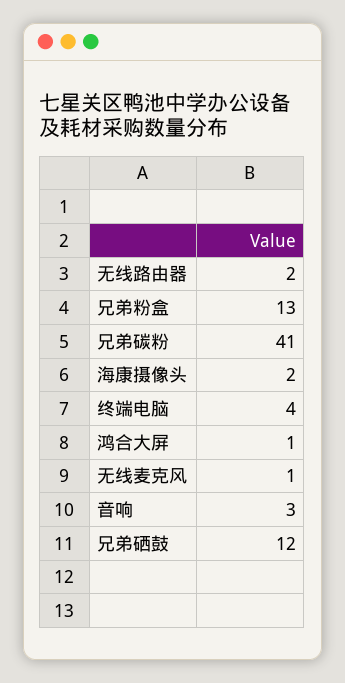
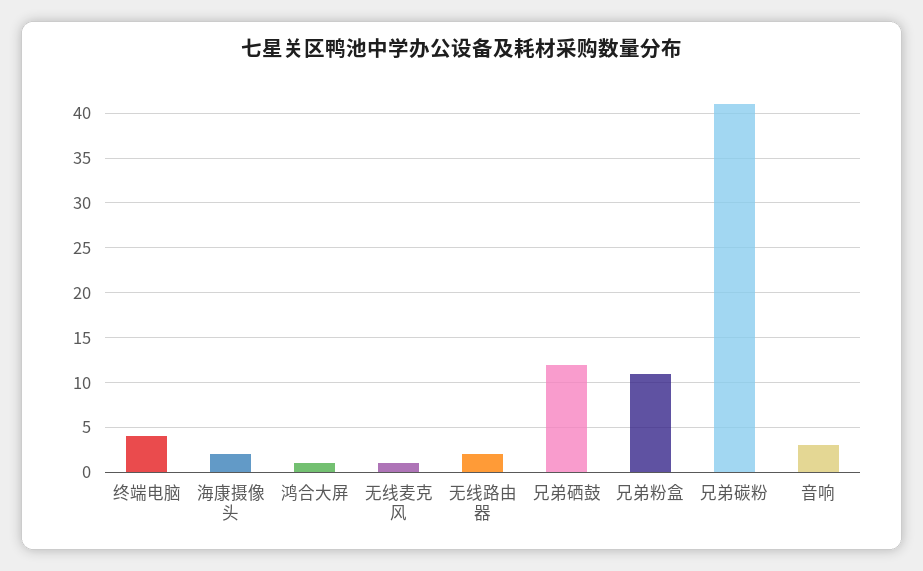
  {
    "无线路由器": 2,
-   "兄弟粉盒": 13,
+   "兄弟粉盒": 11,
    "兄弟碳粉": 41,
    "海康摄像头": 2,
    "终端电脑": 4,
    "鸿合大屏": 1,
    "无线麦克风": 1,
    "音响": 3,
    "兄弟硒鼓": 12
  }

